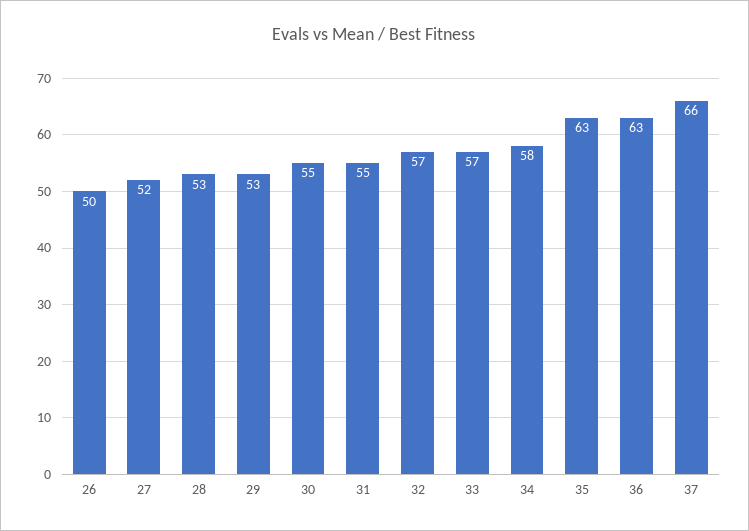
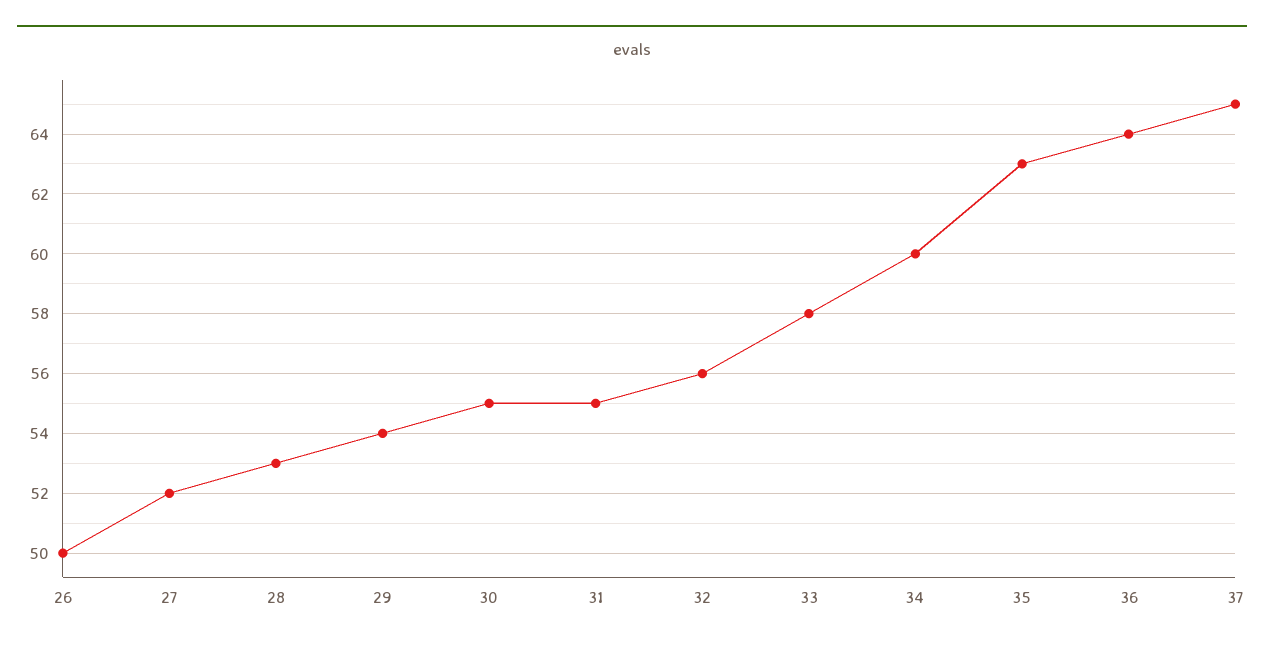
  {
    "26": 50,
    "27": 52,
    "28": 53,
-   "29": 53,
+   "29": 54,
    "30": 55,
    "31": 55,
-   "32": 57,
+   "32": 56,
-   "33": 57,
+   "33": 58,
-   "34": 58,
+   "34": 60,
    "35": 63,
-   "36": 63,
+   "36": 64,
-   "37": 66
+   "37": 65
  }

